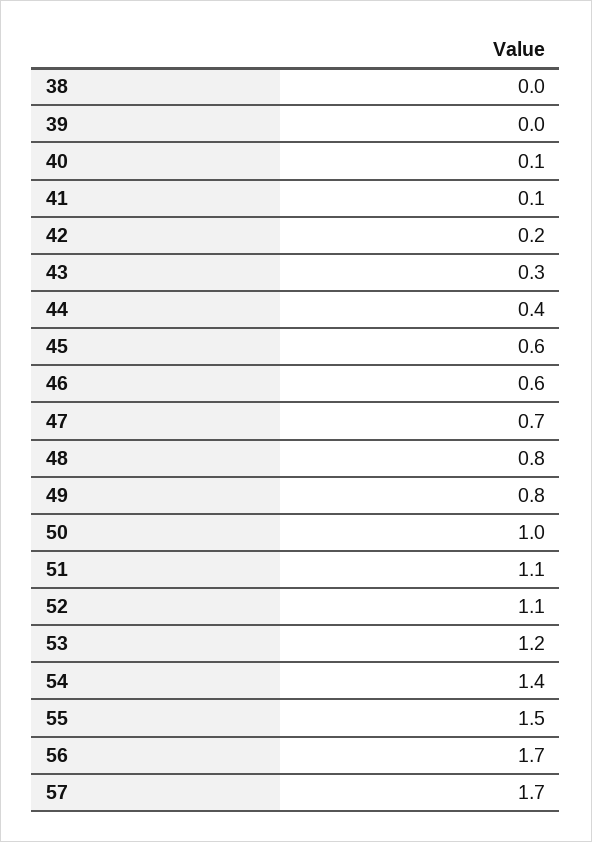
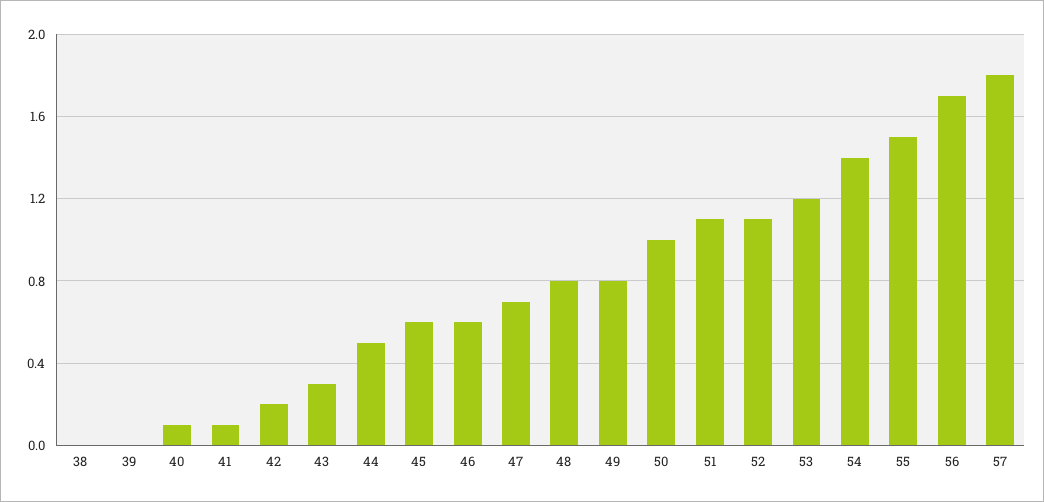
  {
    "38": 0,
    "39": 0,
    "40": 0.1,
    "41": 0.1,
    "42": 0.2,
    "43": 0.3,
-   "44": 0.4,
+   "44": 0.5,
    "45": 0.6,
    "46": 0.6,
    "47": 0.7,
    "48": 0.8,
    "49": 0.8,
    "50": 1,
    "51": 1.1,
    "52": 1.1,
    "53": 1.2,
    "54": 1.4,
    "55": 1.5,
    "56": 1.7,
-   "57": 1.7
+   "57": 1.8
  }

